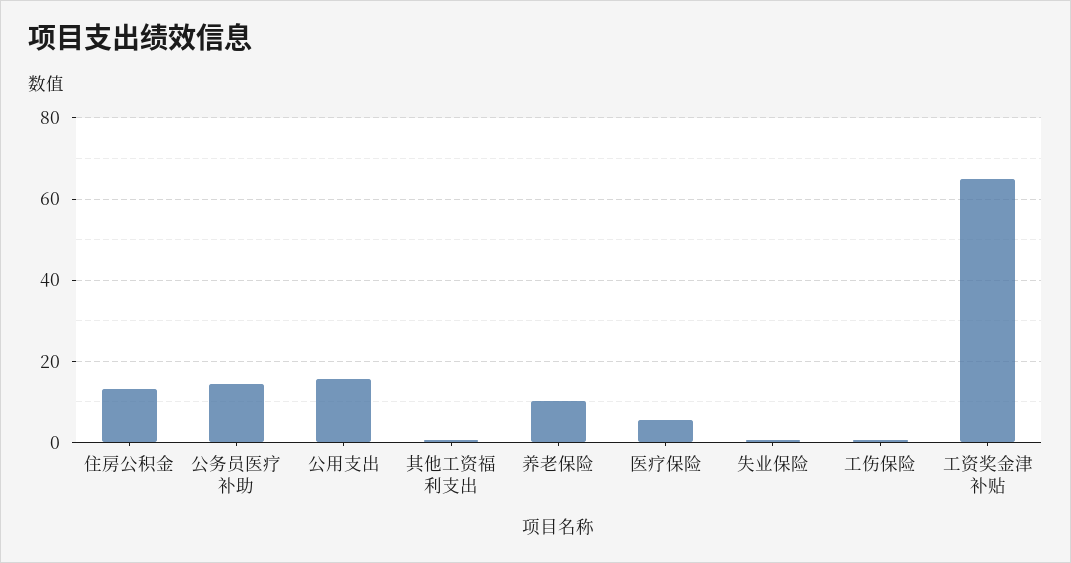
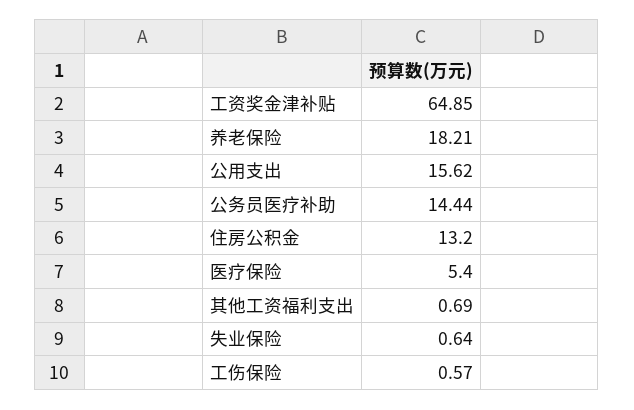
  {
    "住房公积金": 13.2,
    "公务员医疗补助": 14.44,
    "公用支出": 15.62,
    "其他工资福利支出": 0.69,
-   "养老保险": 10,
+   "养老保险": 18.21,
    "医疗保险": 5.4,
    "失业保险": 0.64,
    "工伤保险": 0.57,
    "工资奖金津补贴": 64.85
  }

